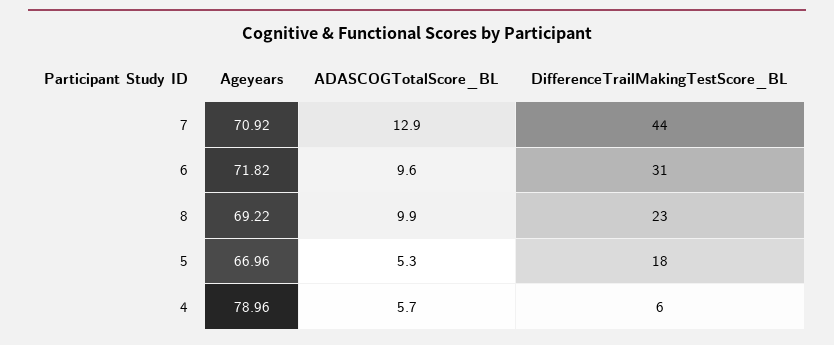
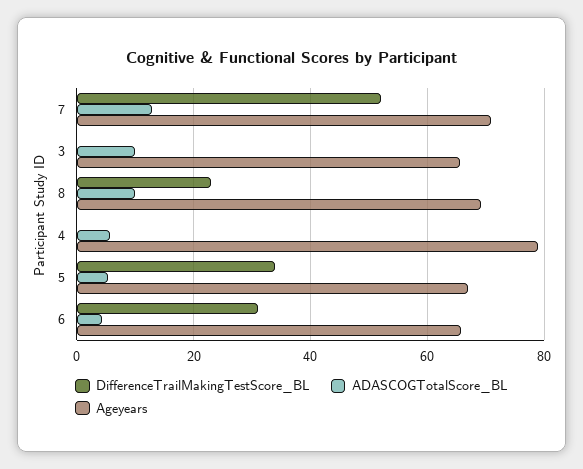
  {
    "Ageyears": {
      "7": 70.92,
-     "6": 71.82,
+     "6": 66,
      "8": 69.22,
      "5": 66.96,
-     "4": 78.96
+     "4": 78.96,
+     "3": 66
    },
    "ADASCOGTotalScore_BL": {
      "7": 12.9,
-     "6": 9.6,
+     "6": 4,
      "8": 9.9,
      "5": 5.3,
-     "4": 5.7
+     "4": 5.7,
+     "3": 10
    },
    "DifferenceTrailMakingTestScore_BL": {
-     "7": 44,
+     "7": 52,
      "6": 31,
      "8": 23,
-     "5": 18,
+     "5": 34,
-     "4": 6
+     "4": 0,
+     "3": 0
    }
  }

